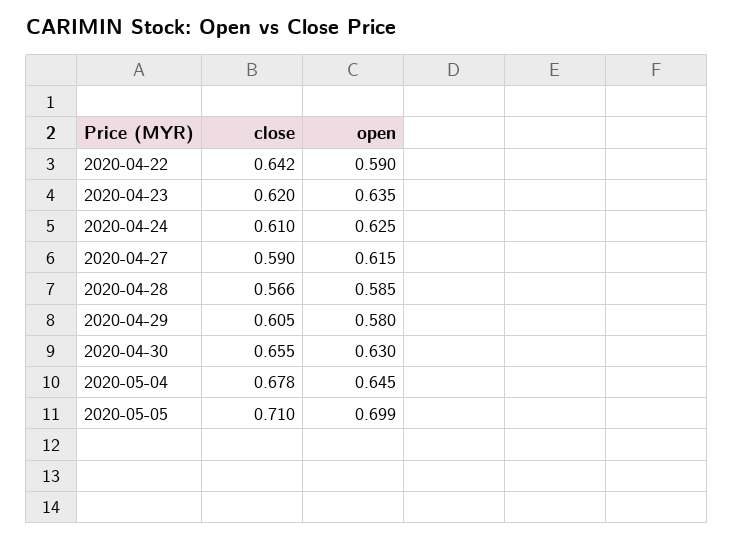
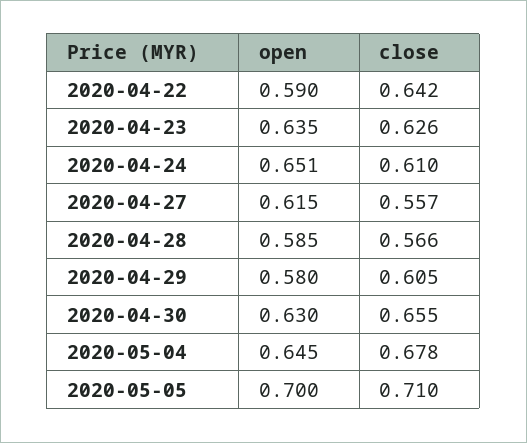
  {
    "close": {
      "2020-04-22": 0.642,
-     "2020-04-23": 0.62,
+     "2020-04-23": 0.626,
      "2020-04-24": 0.61,
-     "2020-04-27": 0.59,
+     "2020-04-27": 0.557,
      "2020-04-28": 0.566,
      "2020-04-29": 0.605,
      "2020-04-30": 0.655,
      "2020-05-04": 0.678,
      "2020-05-05": 0.71
    },
    "open": {
      "2020-04-22": 0.59,
      "2020-04-23": 0.635,
-     "2020-04-24": 0.625,
+     "2020-04-24": 0.651,
      "2020-04-27": 0.615,
      "2020-04-28": 0.585,
      "2020-04-29": 0.58,
      "2020-04-30": 0.63,
      "2020-05-04": 0.645,
-     "2020-05-05": 0.699
+     "2020-05-05": 0.7
    }
  }

